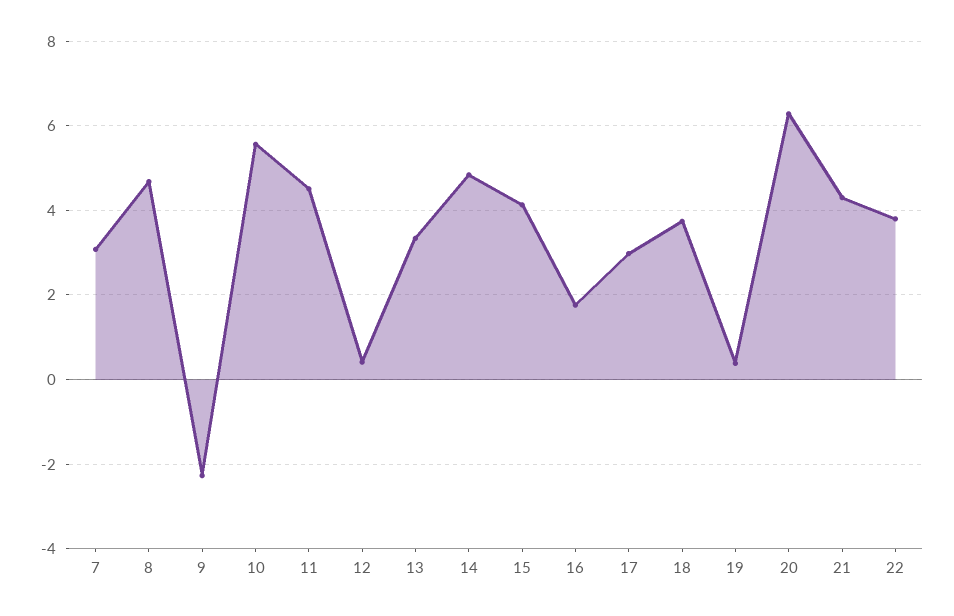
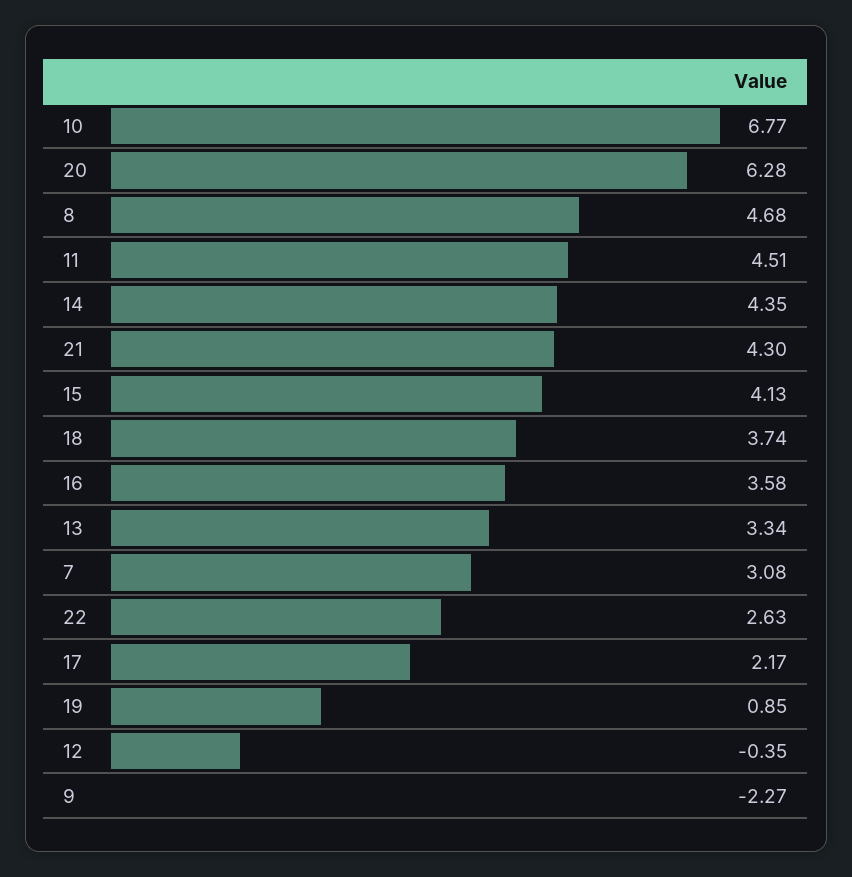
  {
    "7": 3.08,
    "8": 4.68,
    "9": -2.27,
-   "10": 5.6,
+   "10": 6.77,
    "11": 4.51,
-   "12": 0.4,
+   "12": -0.35,
    "13": 3.34,
-   "14": 4.8,
+   "14": 4.35,
    "15": 4.13,
-   "16": 1.8,
+   "16": 3.58,
-   "17": 3,
+   "17": 2.17,
    "18": 3.74,
-   "19": 0.4,
+   "19": 0.85,
    "20": 6.28,
    "21": 4.3,
-   "22": 3.8
+   "22": 2.63
  }

